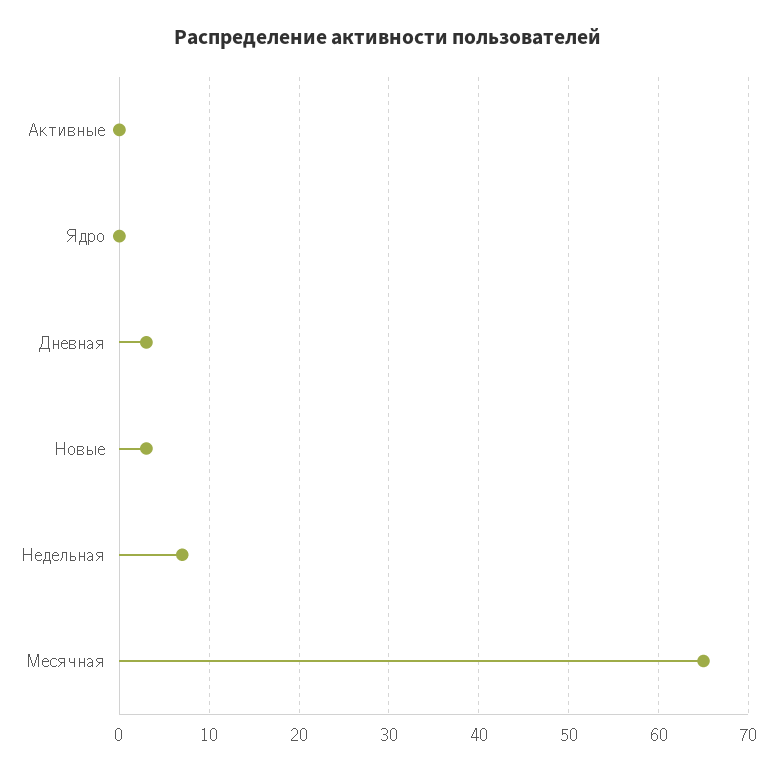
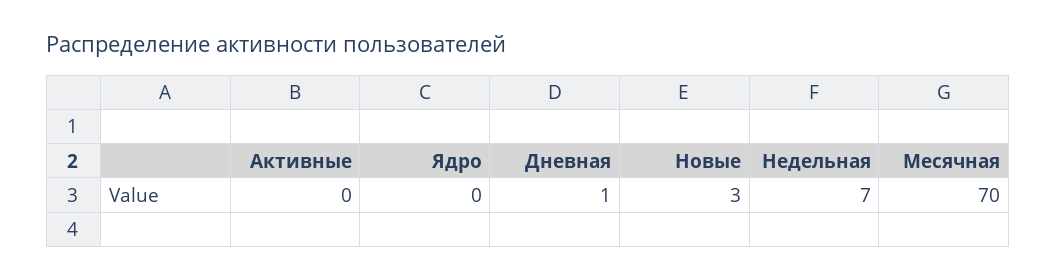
  {
    "Активные": 0,
    "Ядро": 0,
-   "Дневная": 3,
+   "Дневная": 1,
    "Новые": 3,
    "Недельная": 7,
-   "Месячная": 65
+   "Месячная": 70
  }

